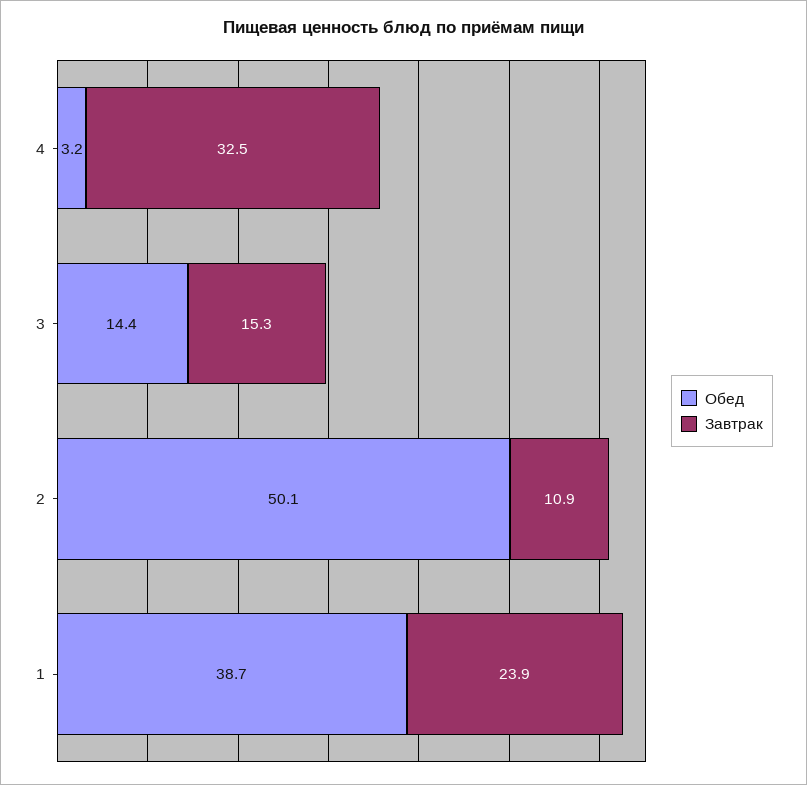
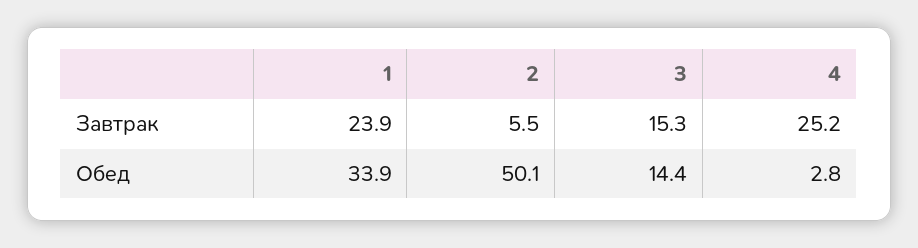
  {
    "Обед": {
-     "4": 3.2,
+     "4": 2.8,
      "3": 14.4,
      "2": 50.1,
-     "1": 38.7
+     "1": 33.9
    },
    "Завтрак": {
-     "4": 32.5,
+     "4": 25.2,
      "3": 15.3,
-     "2": 10.9,
+     "2": 5.5,
      "1": 23.9
    }
  }

